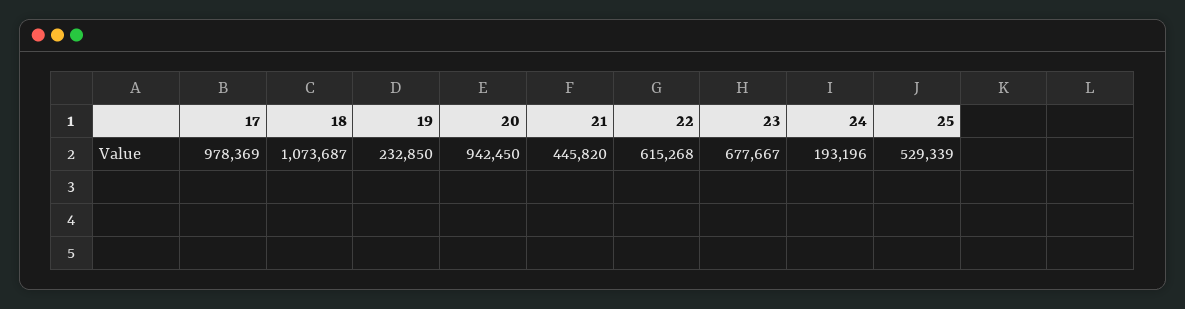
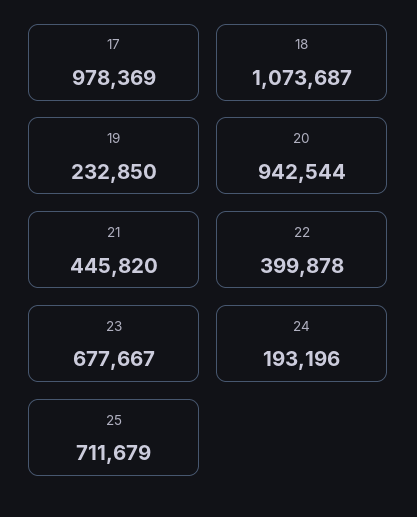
  {
    "17": 978369,
    "18": 1073687,
    "19": 232850,
-   "20": 942450,
+   "20": 942544,
    "21": 445820,
-   "22": 615268,
+   "22": 399878,
    "23": 677667,
    "24": 193196,
-   "25": 529339
+   "25": 711679
  }

